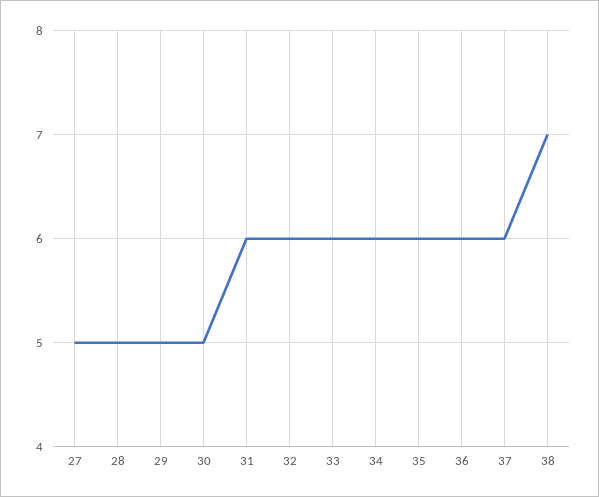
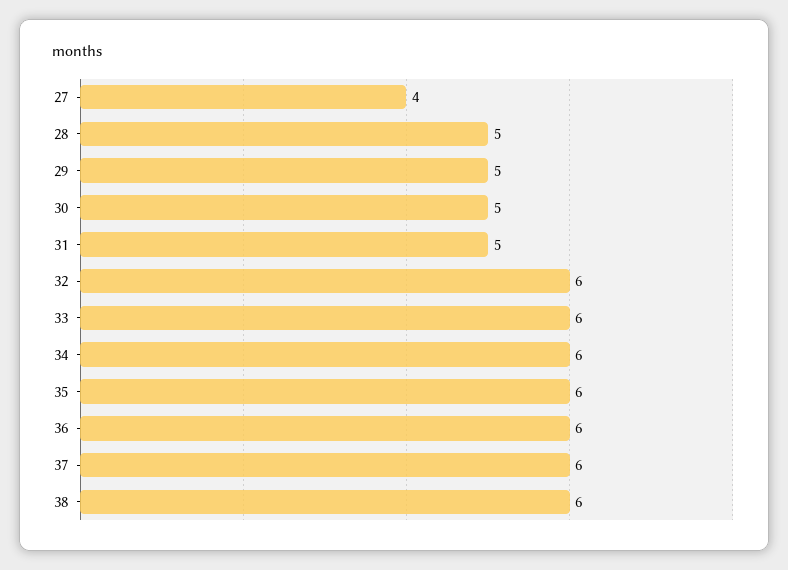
  {
-   "27": 5,
+   "27": 4,
    "28": 5,
    "29": 5,
    "30": 5,
-   "31": 6,
+   "31": 5,
    "32": 6,
    "33": 6,
    "34": 6,
    "35": 6,
    "36": 6,
    "37": 6,
-   "38": 7
+   "38": 6
  }

